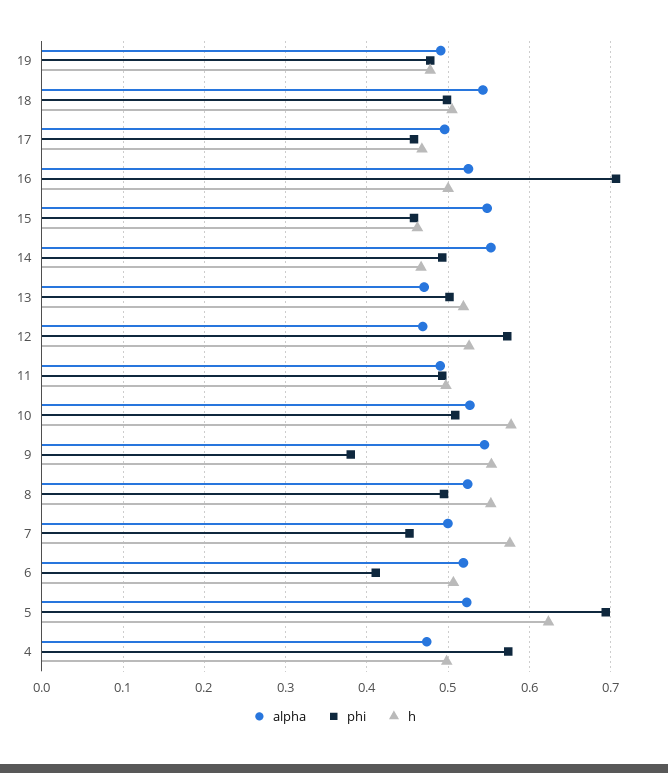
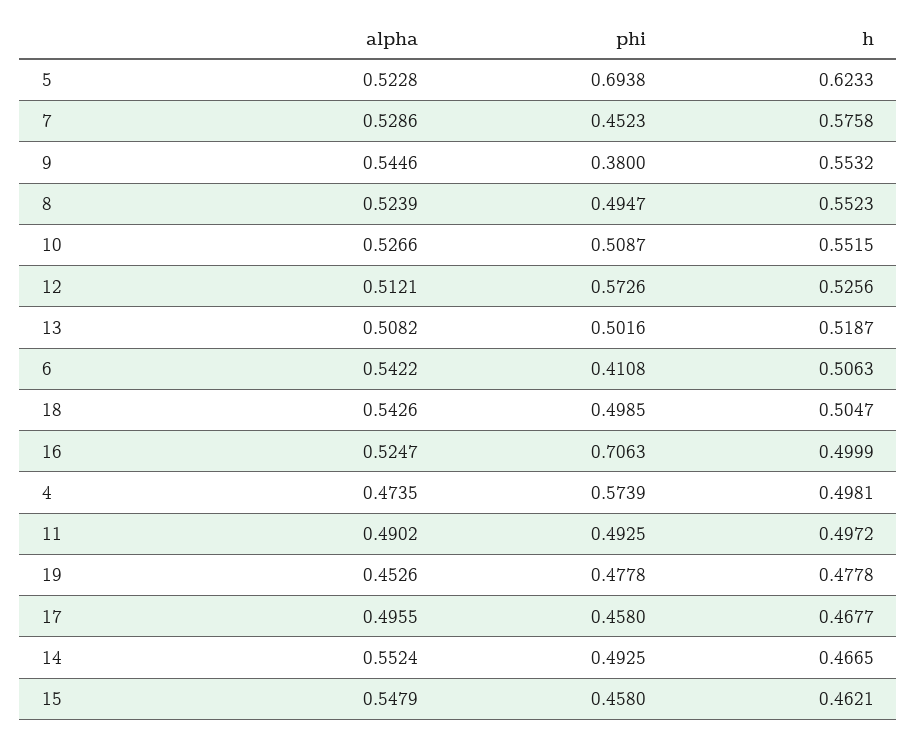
  {
    "alpha": {
-     "19": 0.49,
+     "19": 0.4526,
      "18": 0.5426,
      "17": 0.4955,
      "16": 0.5247,
      "15": 0.5479,
      "14": 0.5524,
-     "13": 0.47,
+     "13": 0.5082,
-     "12": 0.47,
+     "12": 0.5121,
      "11": 0.4902,
      "10": 0.5266,
      "9": 0.5446,
      "8": 0.5239,
-     "7": 0.5,
+     "7": 0.5286,
-     "6": 0.52,
+     "6": 0.5422,
      "5": 0.5228,
      "4": 0.4735
    },
    "phi": {
      "19": 0.4778,
      "18": 0.4985,
      "17": 0.458,
      "16": 0.7063,
      "15": 0.458,
      "14": 0.4925,
      "13": 0.5016,
      "12": 0.5726,
      "11": 0.4925,
      "10": 0.5087,
      "9": 0.38,
      "8": 0.4947,
      "7": 0.4523,
      "6": 0.4108,
      "5": 0.6938,
      "4": 0.5739
    },
    "h": {
      "19": 0.4778,
      "18": 0.5047,
      "17": 0.4677,
      "16": 0.4999,
      "15": 0.4621,
      "14": 0.4665,
      "13": 0.5187,
      "12": 0.5256,
      "11": 0.4972,
-     "10": 0.58,
+     "10": 0.5515,
      "9": 0.5532,
      "8": 0.5523,
      "7": 0.5758,
      "6": 0.5063,
      "5": 0.6233,
      "4": 0.4981
    }
  }

